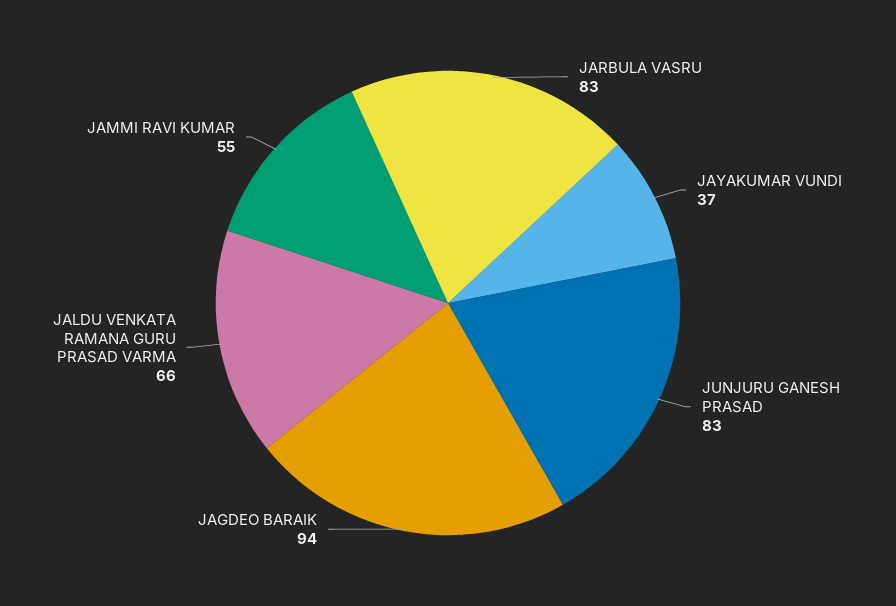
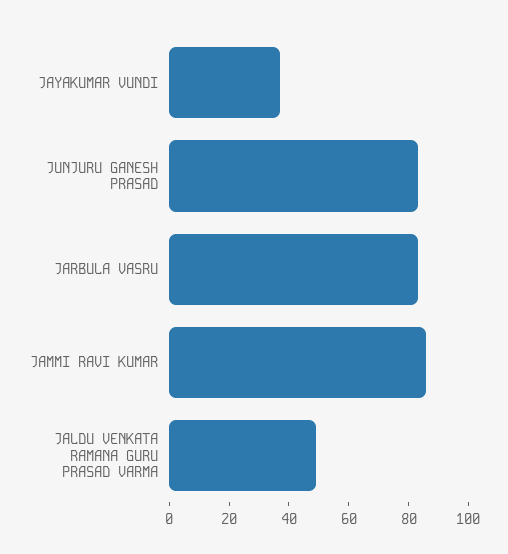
  {
    "JARBULA VASRU": 83,
    "JAYAKUMAR VUNDI": 37,
    "JUNJURU GANESH PRASAD": 83,
-   "JAGDEO BARAIK": 94,
-   "JALDU VENKATA RAMANA GURU PRASAD VARMA": 66,
+   "JALDU VENKATA RAMANA GURU PRASAD VARMA": 50,
-   "JAMMI RAVI KUMAR": 55
+   "JAMMI RAVI KUMAR": 85
  }

